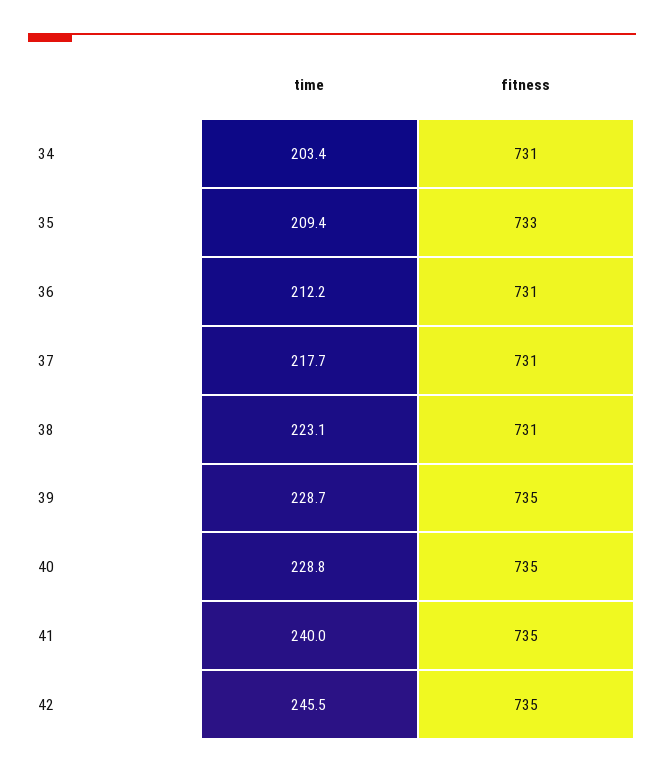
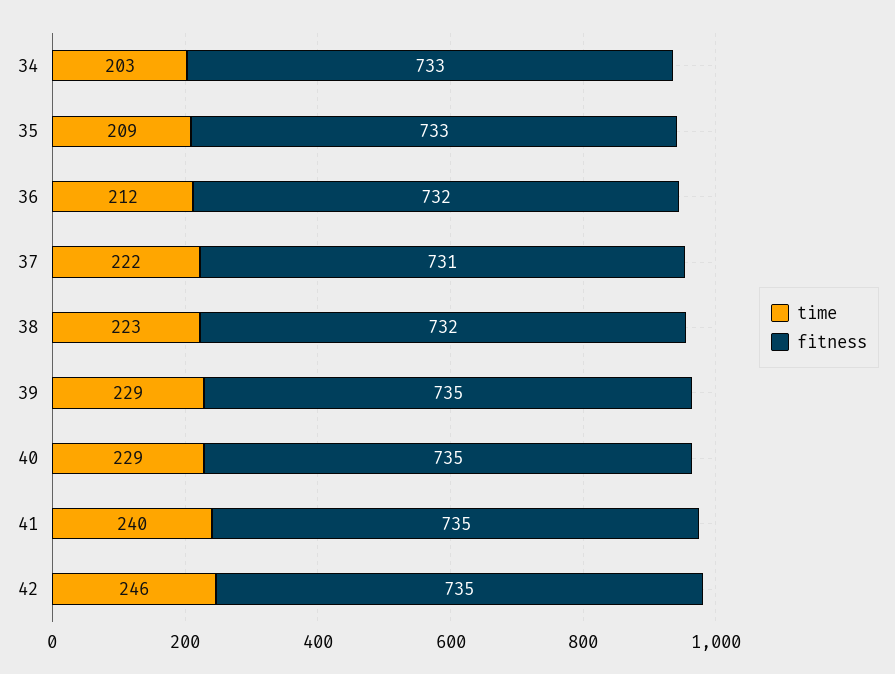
  {
    "time": {
      "34": 203.4,
      "35": 209.4,
      "36": 212.2,
-     "37": 217.7,
+     "37": 222,
      "38": 223.1,
      "39": 228.7,
      "40": 228.8,
      "41": 240,
      "42": 245.5
    },
    "fitness": {
-     "34": 731,
+     "34": 733,
      "35": 733,
-     "36": 731,
+     "36": 732,
      "37": 731,
-     "38": 731,
+     "38": 732,
      "39": 735,
      "40": 735,
      "41": 735,
      "42": 735
    }
  }

